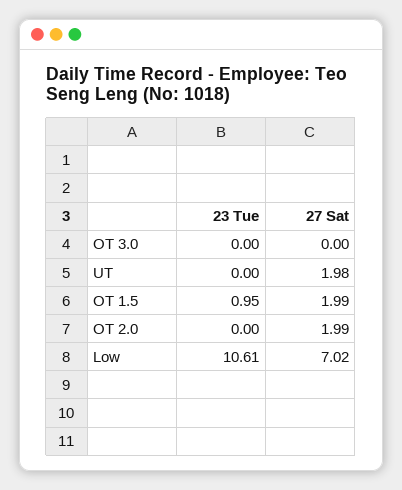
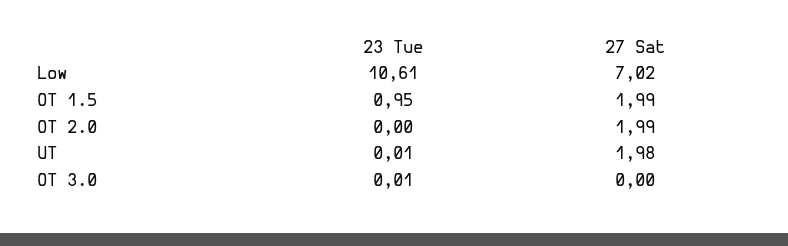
  {
    "23 Tue": {
-     "OT 3.0": 0,
+     "OT 3.0": 0.01,
-     "UT": 0,
+     "UT": 0.01,
      "OT 1.5": 0.95,
      "OT 2.0": 0,
      "Low": 10.61
    },
    "27 Sat": {
      "OT 3.0": 0,
      "UT": 1.98,
      "OT 1.5": 1.99,
      "OT 2.0": 1.99,
      "Low": 7.02
    }
  }

